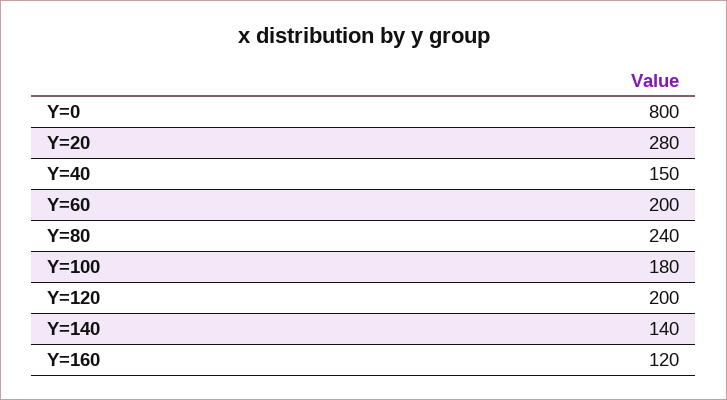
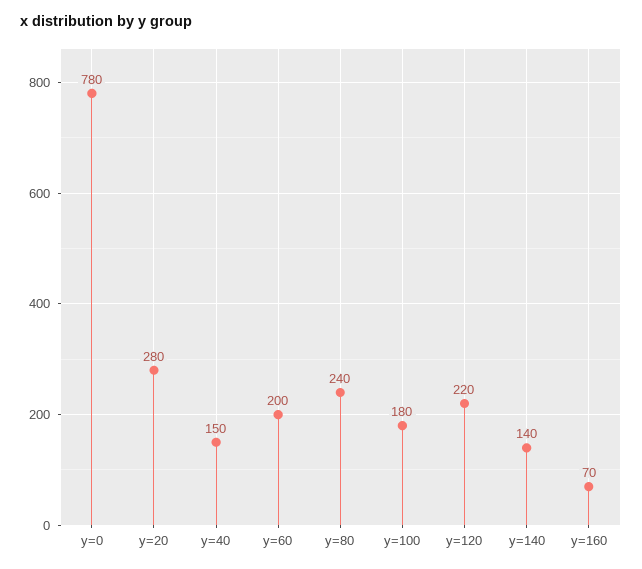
  {
-   "Y=0": 800,
+   "Y=0": 780,
    "Y=20": 280,
    "Y=40": 150,
    "Y=60": 200,
    "Y=80": 240,
    "Y=100": 180,
-   "Y=120": 200,
+   "Y=120": 220,
    "Y=140": 140,
-   "Y=160": 120
+   "Y=160": 70
  }

